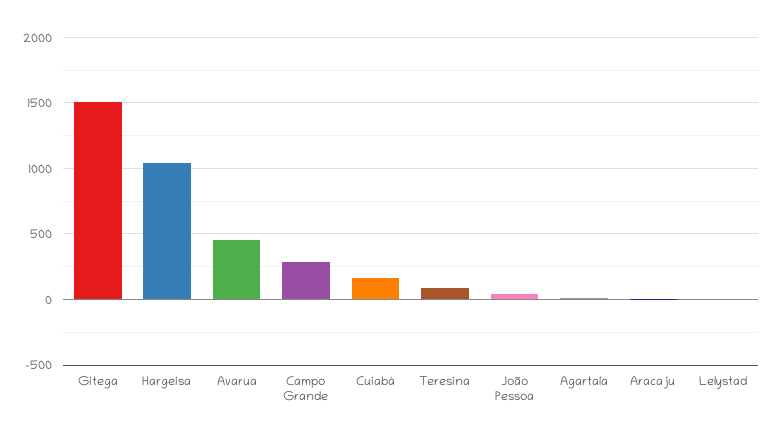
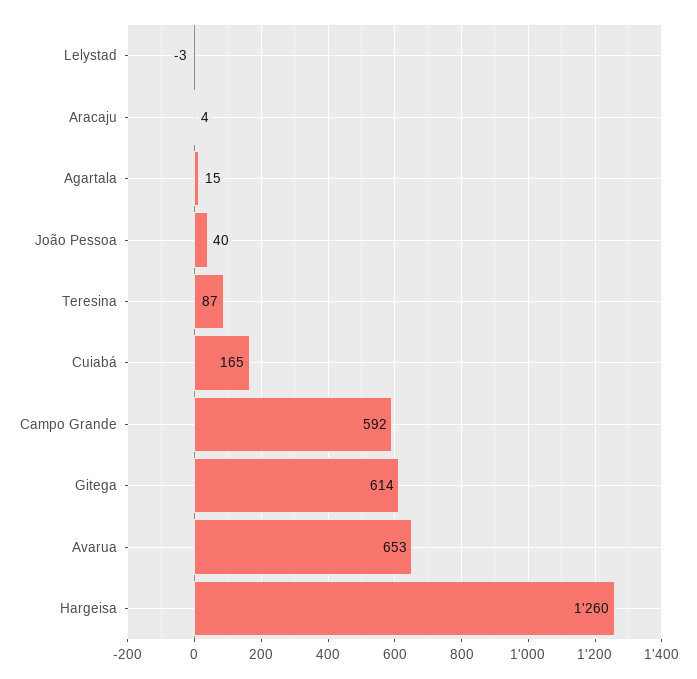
  {
-   "Gitega": 1500,
+   "Gitega": 614,
-   "Hargeisa": 1050,
+   "Hargeisa": 1260,
-   "Avarua": 450,
+   "Avarua": 653,
-   "Campo Grande": 300,
+   "Campo Grande": 592,
    "Cuiabá": 165,
    "Teresina": 87,
    "João Pessoa": 40,
    "Agartala": 15,
    "Aracaju": 4,
    "Lelystad": -3
  }

